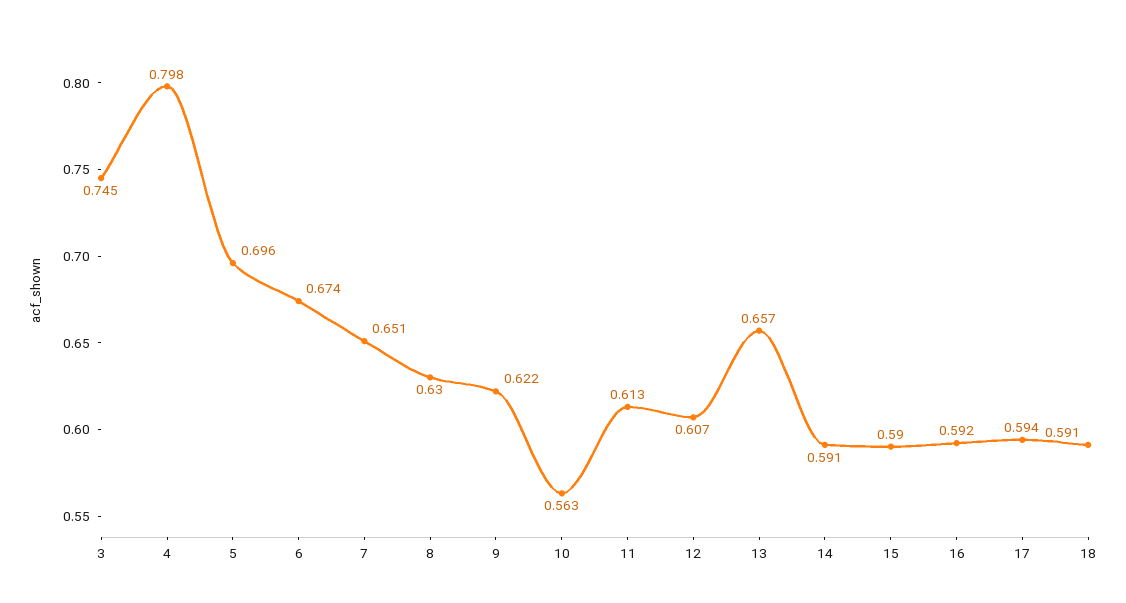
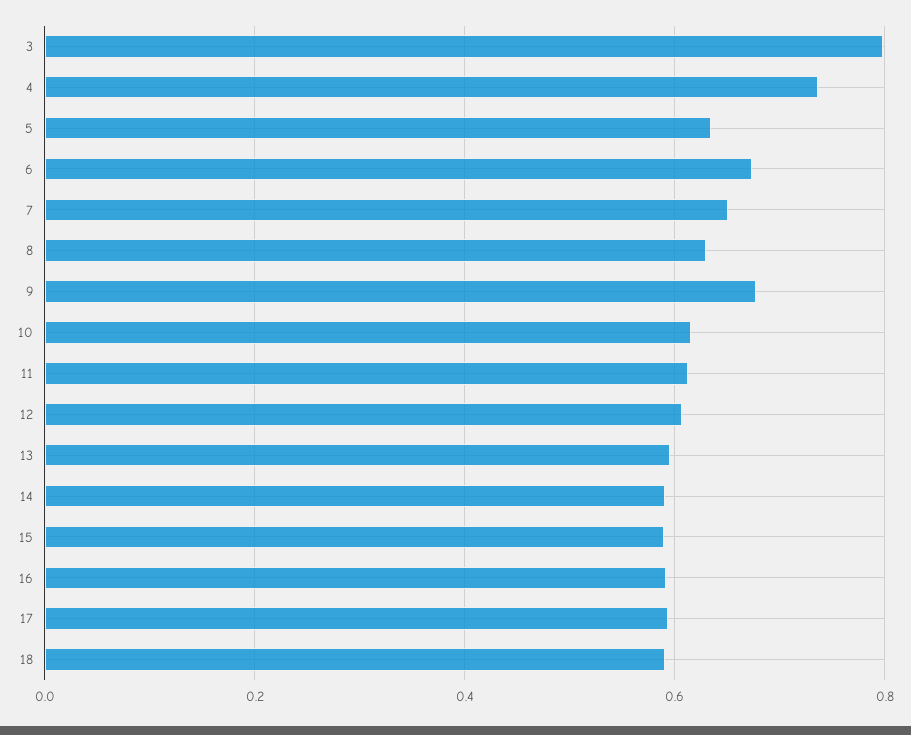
  {
-   "3": 0.745,
+   "3": 0.8,
-   "4": 0.798,
+   "4": 0.74,
-   "5": 0.696,
+   "5": 0.64,
    "6": 0.674,
    "7": 0.651,
    "8": 0.63,
-   "9": 0.622,
+   "9": 0.68,
-   "10": 0.563,
+   "10": 0.62,
    "11": 0.613,
    "12": 0.607,
-   "13": 0.657,
+   "13": 0.6,
    "14": 0.591,
    "15": 0.59,
    "16": 0.592,
    "17": 0.594,
    "18": 0.591
  }

